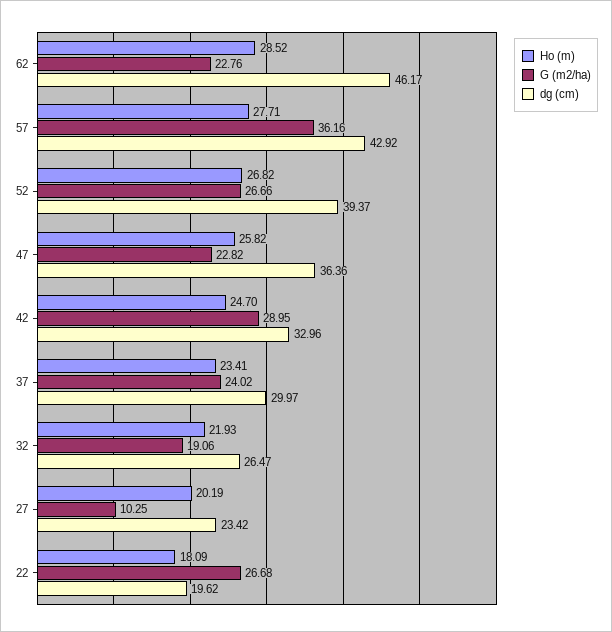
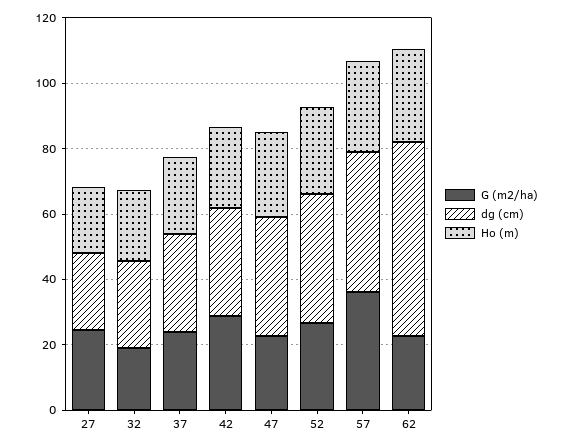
  {
    "Ho (m)": {
      "62": 28.52,
      "57": 27.71,
      "52": 26.82,
      "47": 25.82,
      "42": 24.7,
      "37": 23.41,
      "32": 21.93,
-     "27": 20.19,
+     "27": 20.19
-     "22": 18.09
    },
    "G (m2/ha)": {
      "62": 22.76,
      "57": 36.16,
      "52": 26.66,
      "47": 22.82,
      "42": 28.95,
      "37": 24.02,
      "32": 19.06,
-     "27": 10.25,
+     "27": 25
-     "22": 26.68
    },
    "dg (cm)": {
-     "62": 46.17,
+     "62": 60,
      "57": 42.92,
      "52": 39.37,
      "47": 36.36,
      "42": 32.96,
      "37": 29.97,
      "32": 26.47,
-     "27": 23.42,
+     "27": 23.42
-     "22": 19.62
    }
  }

